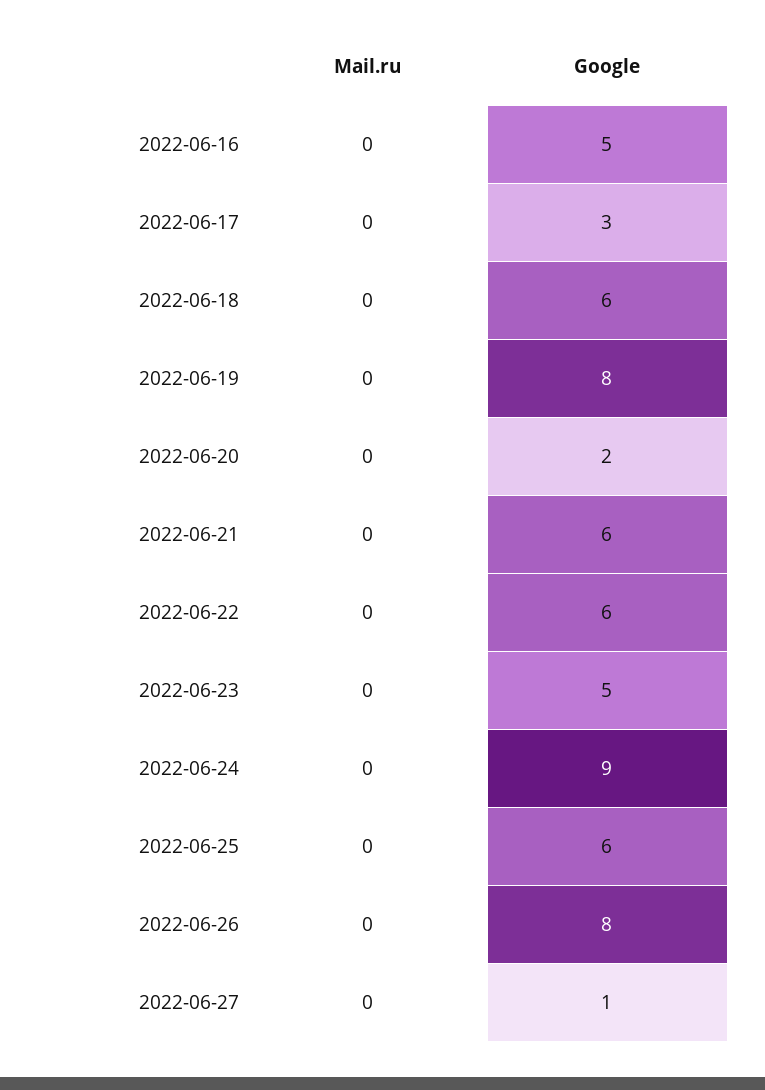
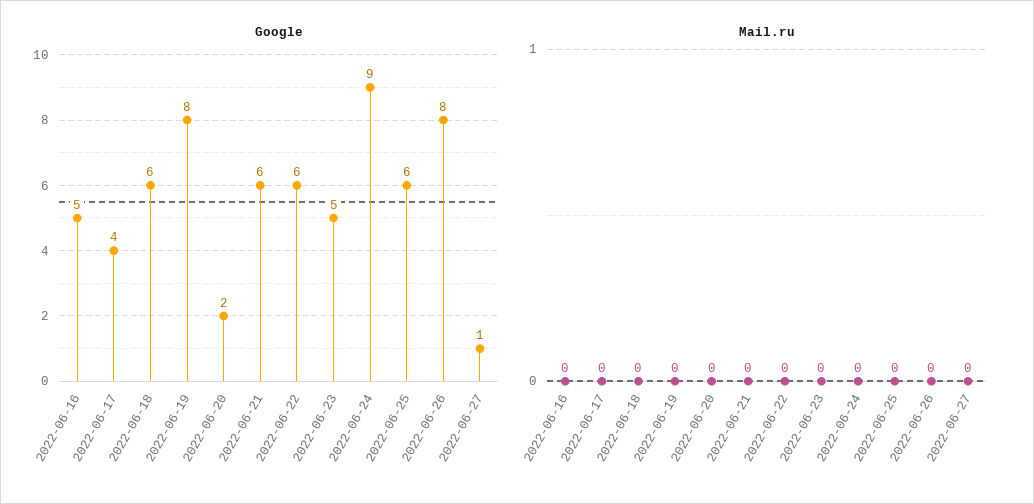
  {
    "Mail.ru": {
      "2022-06-16": 0,
      "2022-06-17": 0,
      "2022-06-18": 0,
      "2022-06-19": 0,
      "2022-06-20": 0,
      "2022-06-21": 0,
      "2022-06-22": 0,
      "2022-06-23": 0,
      "2022-06-24": 0,
      "2022-06-25": 0,
      "2022-06-26": 0,
      "2022-06-27": 0
    },
    "Google": {
      "2022-06-16": 5,
-     "2022-06-17": 3,
+     "2022-06-17": 4,
      "2022-06-18": 6,
      "2022-06-19": 8,
      "2022-06-20": 2,
      "2022-06-21": 6,
      "2022-06-22": 6,
      "2022-06-23": 5,
      "2022-06-24": 9,
      "2022-06-25": 6,
      "2022-06-26": 8,
      "2022-06-27": 1
    }
  }

